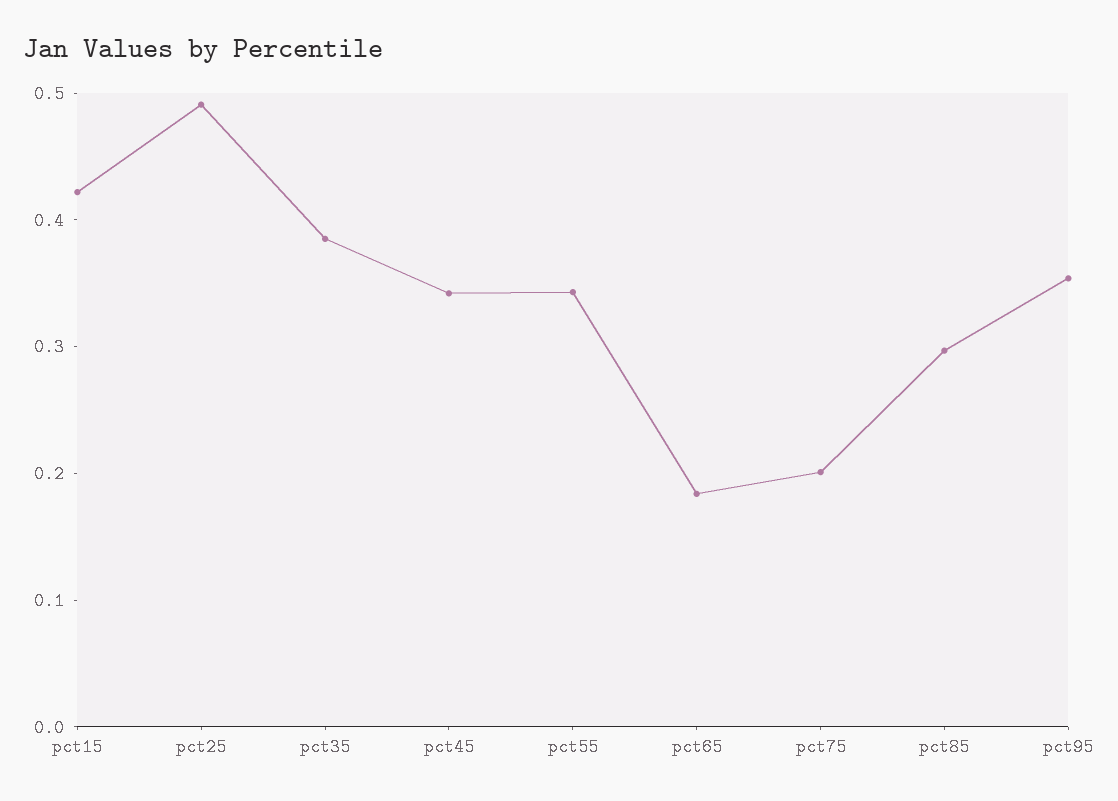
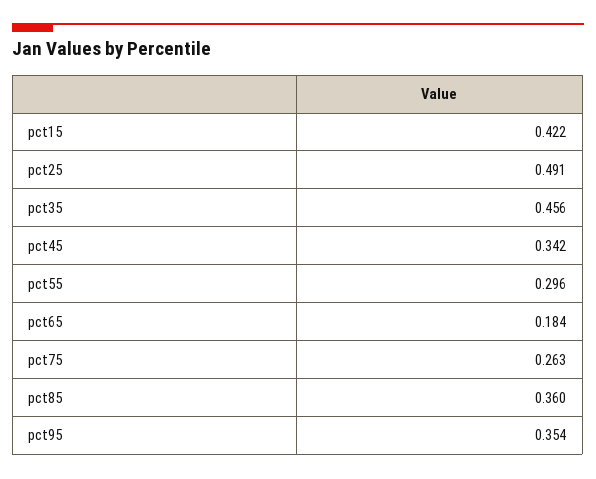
  {
    "pct15": 0.422,
    "pct25": 0.491,
-   "pct35": 0.38,
+   "pct35": 0.456,
    "pct45": 0.342,
-   "pct55": 0.34,
+   "pct55": 0.296,
    "pct65": 0.184,
-   "pct75": 0.2,
+   "pct75": 0.263,
-   "pct85": 0.3,
+   "pct85": 0.36,
    "pct95": 0.354
  }

